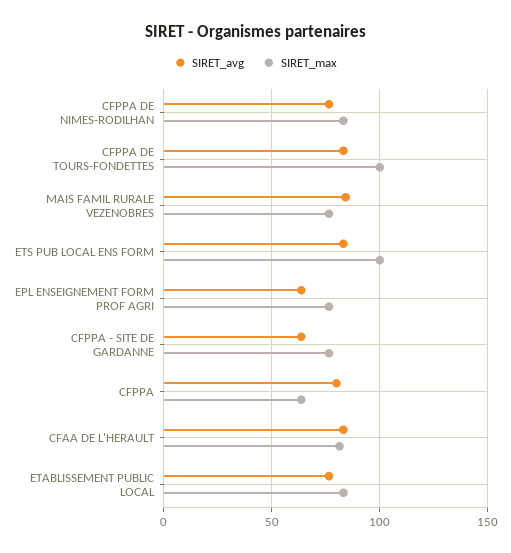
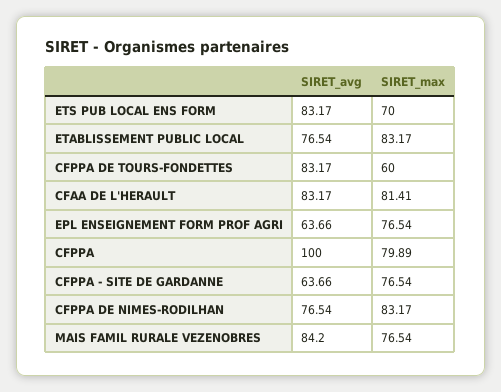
  {
    "SIRET_avg": {
      "CFPPA DE NIMES-RODILHAN": 76.54,
      "CFPPA DE TOURS-FONDETTES": 83.17,
      "MAIS FAMIL RURALE VEZENOBRES": 84.2,
      "ETS PUB LOCAL ENS FORM": 83.17,
      "EPL ENSEIGNEMENT FORM PROF AGRI": 63.66,
      "CFPPA - SITE DE GARDANNE": 63.66,
-     "CFPPA": 80,
+     "CFPPA": 100,
      "CFAA DE L'HERAULT": 83.17,
      "ETABLISSEMENT PUBLIC LOCAL": 76.54
    },
    "SIRET_max": {
      "CFPPA DE NIMES-RODILHAN": 83.17,
-     "CFPPA DE TOURS-FONDETTES": 100,
+     "CFPPA DE TOURS-FONDETTES": 60,
      "MAIS FAMIL RURALE VEZENOBRES": 76.54,
-     "ETS PUB LOCAL ENS FORM": 100,
+     "ETS PUB LOCAL ENS FORM": 70,
      "EPL ENSEIGNEMENT FORM PROF AGRI": 76.54,
      "CFPPA - SITE DE GARDANNE": 76.54,
-     "CFPPA": 65,
+     "CFPPA": 79.89,
      "CFAA DE L'HERAULT": 81.41,
      "ETABLISSEMENT PUBLIC LOCAL": 83.17
    }
  }

